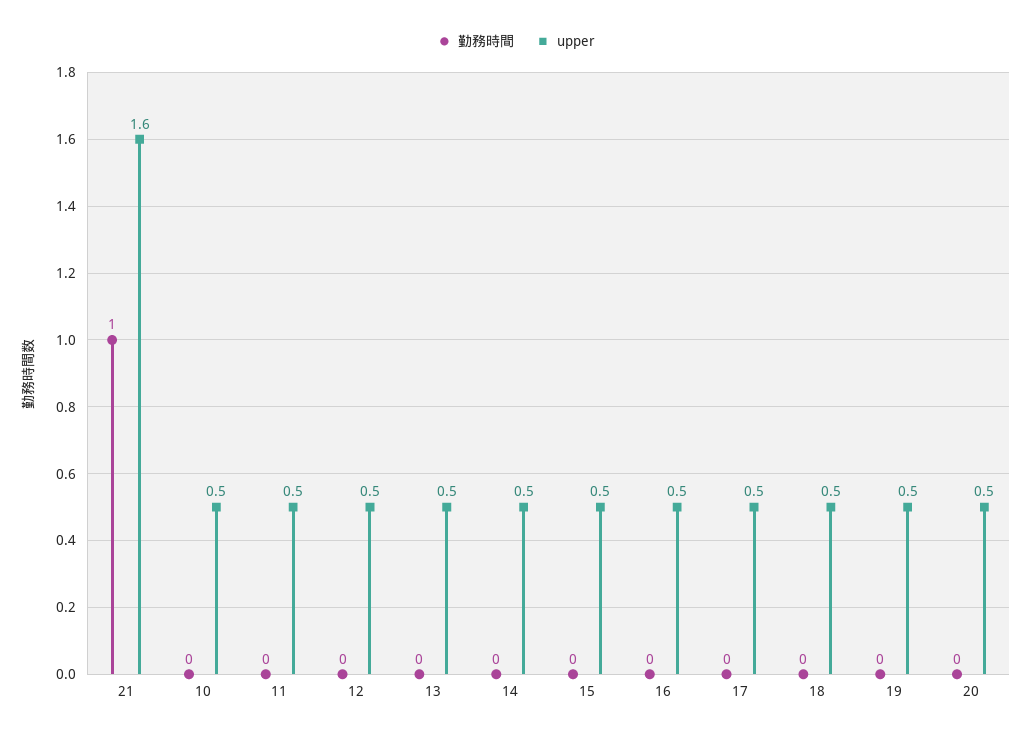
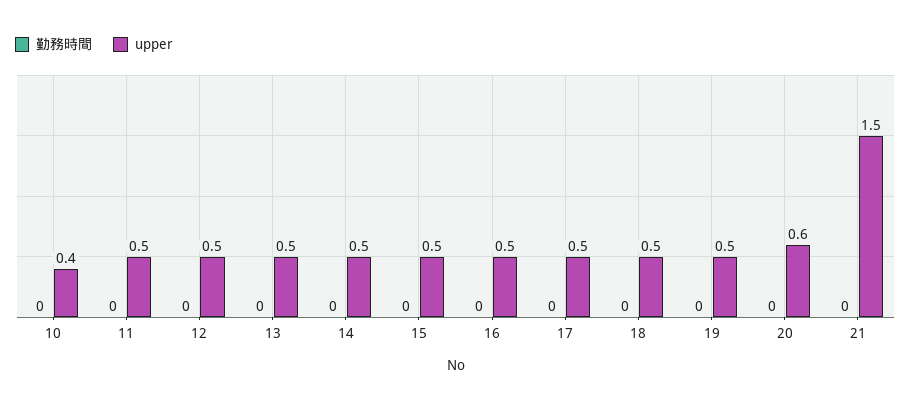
  {
    "勤務時間": {
-     "21": 1,
+     "21": 0,
      "10": 0,
      "11": 0,
      "12": 0,
      "13": 0,
      "14": 0,
      "15": 0,
      "16": 0,
      "17": 0,
      "18": 0,
      "19": 0,
      "20": 0
    },
    "upper": {
-     "21": 1.6,
+     "21": 1.5,
-     "10": 0.5,
+     "10": 0.4,
      "11": 0.5,
      "12": 0.5,
      "13": 0.5,
      "14": 0.5,
      "15": 0.5,
      "16": 0.5,
      "17": 0.5,
      "18": 0.5,
      "19": 0.5,
-     "20": 0.5
+     "20": 0.6
    }
  }

